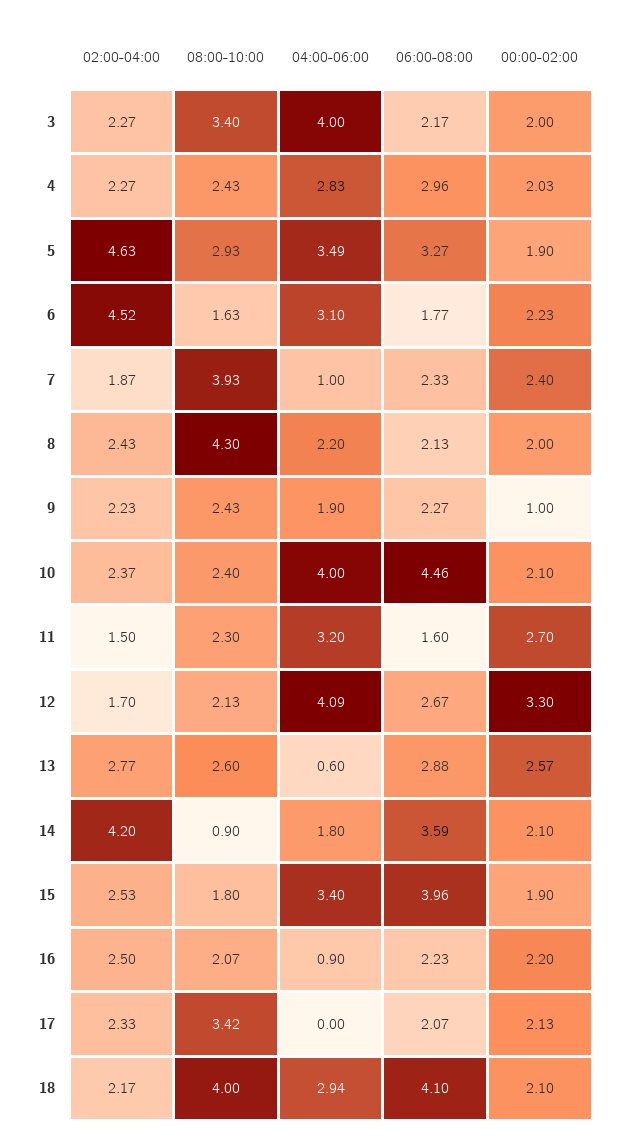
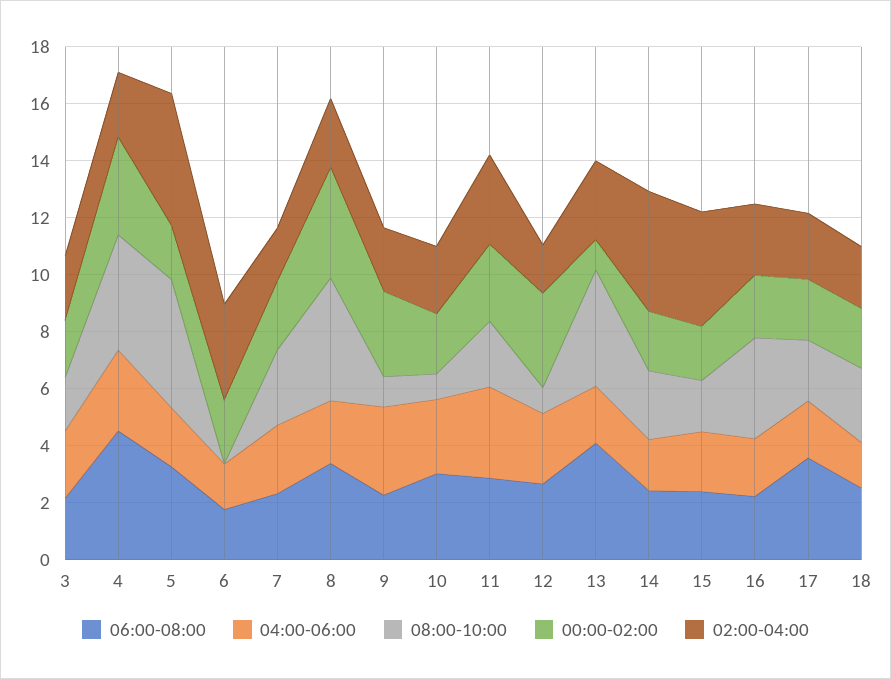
  {
    "02:00-04:00": {
      "3": 2.27,
      "4": 2.27,
      "5": 4.63,
-     "6": 4.52,
+     "6": 3.5,
      "7": 1.87,
      "8": 2.43,
      "9": 2.23,
      "10": 2.37,
-     "11": 1.5,
+     "11": 3,
      "12": 1.7,
      "13": 2.77,
      "14": 4.2,
-     "15": 2.53,
+     "15": 4,
      "16": 2.5,
      "17": 2.33,
      "18": 2.17
    },
    "08:00-10:00": {
-     "3": 3.4,
+     "3": 2,
-     "4": 2.43,
+     "4": 4,
-     "5": 2.93,
+     "5": 4.5,
-     "6": 1.63,
+     "6": 0,
-     "7": 3.93,
+     "7": 2.5,
      "8": 4.3,
-     "9": 2.43,
+     "9": 1,
-     "10": 2.4,
+     "10": 1,
      "11": 2.3,
-     "12": 2.13,
+     "12": 1,
-     "13": 2.6,
+     "13": 4,
-     "14": 0.9,
+     "14": 2.5,
      "15": 1.8,
-     "16": 2.07,
+     "16": 3.5,
-     "17": 3.42,
+     "17": 2,
-     "18": 4
+     "18": 2.5
    },
    "04:00-06:00": {
-     "3": 4,
+     "3": 2.5,
      "4": 2.83,
-     "5": 3.49,
+     "5": 2,
-     "6": 3.1,
+     "6": 1.5,
-     "7": 1,
+     "7": 2.5,
      "8": 2.2,
-     "9": 1.9,
+     "9": 3,
-     "10": 4,
+     "10": 2.5,
      "11": 3.2,
-     "12": 4.09,
+     "12": 2.5,
-     "13": 0.6,
+     "13": 2,
      "14": 1.8,
-     "15": 3.4,
+     "15": 2,
-     "16": 0.9,
+     "16": 2,
-     "17": 0,
+     "17": 2,
-     "18": 2.94
+     "18": 1.5
    },
    "06:00-08:00": {
      "3": 2.17,
-     "4": 2.96,
+     "4": 4.5,
      "5": 3.27,
      "6": 1.77,
      "7": 2.33,
-     "8": 2.13,
+     "8": 3.5,
      "9": 2.27,
-     "10": 4.46,
+     "10": 3,
-     "11": 1.6,
+     "11": 3,
      "12": 2.67,
-     "13": 2.88,
+     "13": 4,
-     "14": 3.59,
+     "14": 2.5,
-     "15": 3.96,
+     "15": 2.5,
      "16": 2.23,
-     "17": 2.07,
+     "17": 3.5,
-     "18": 4.1
+     "18": 2.5
    },
    "00:00-02:00": {
      "3": 2,
-     "4": 2.03,
+     "4": 3.5,
      "5": 1.9,
      "6": 2.23,
      "7": 2.4,
-     "8": 2,
+     "8": 4,
-     "9": 1,
+     "9": 3,
      "10": 2.1,
      "11": 2.7,
      "12": 3.3,
-     "13": 2.57,
+     "13": 1,
      "14": 2.1,
      "15": 1.9,
      "16": 2.2,
      "17": 2.13,
      "18": 2.1
    }
  }

